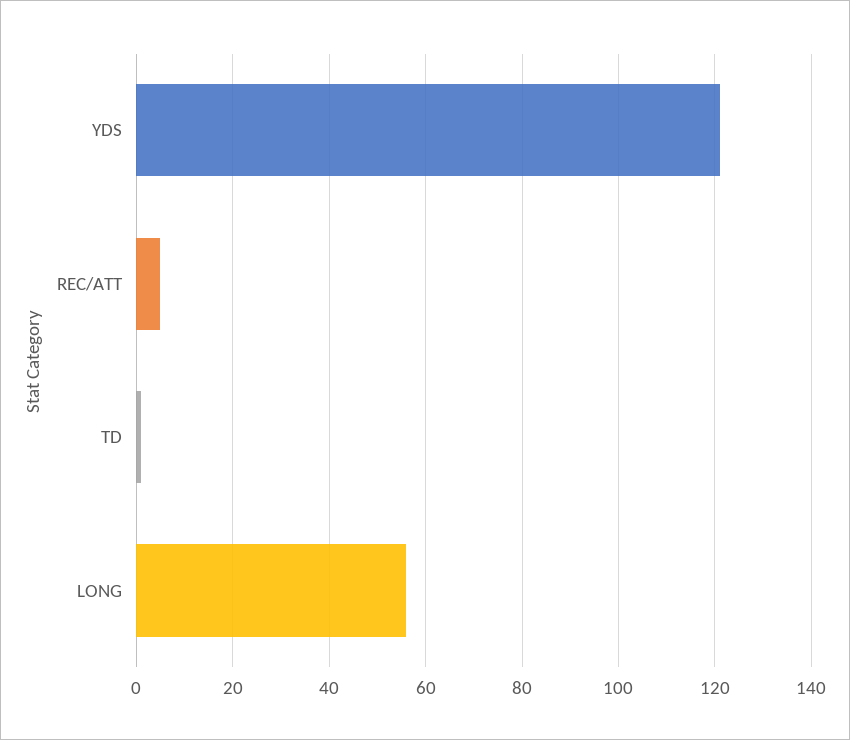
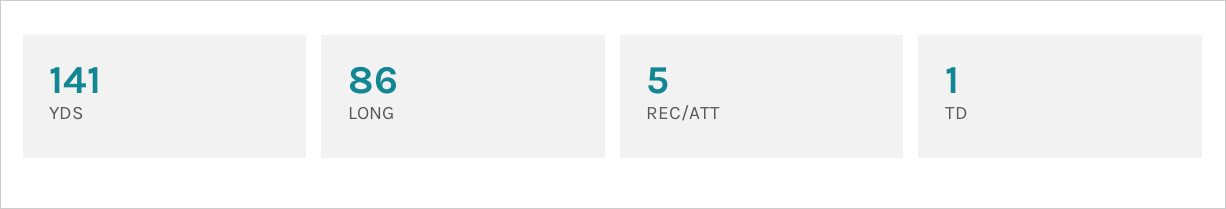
  {
-   "YDS": 120,
+   "YDS": 141,
    "REC/ATT": 5,
    "TD": 1,
-   "LONG": 55
+   "LONG": 86
  }

